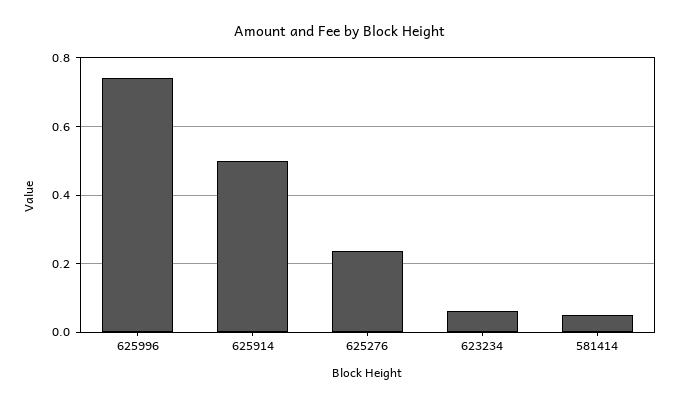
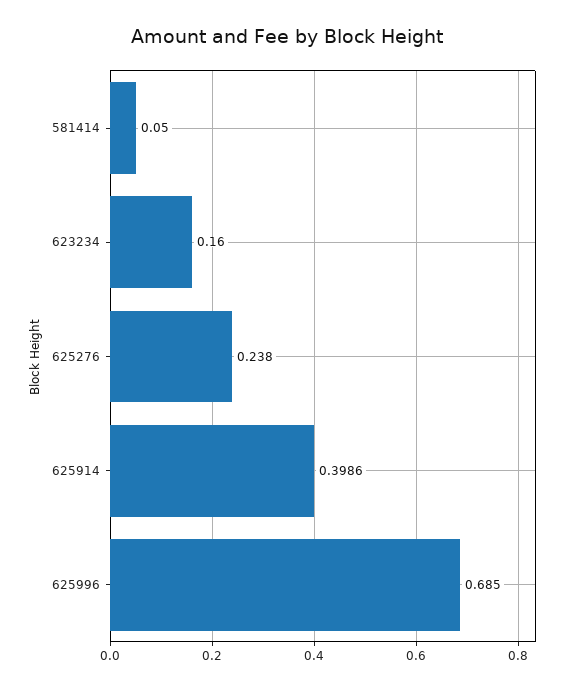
  {
-   "625996": 0.74,
+   "625996": 0.685,
-   "625914": 0.5,
+   "625914": 0.3986,
    "625276": 0.238,
-   "623234": 0.06,
+   "623234": 0.16,
    "581414": 0.05
  }

